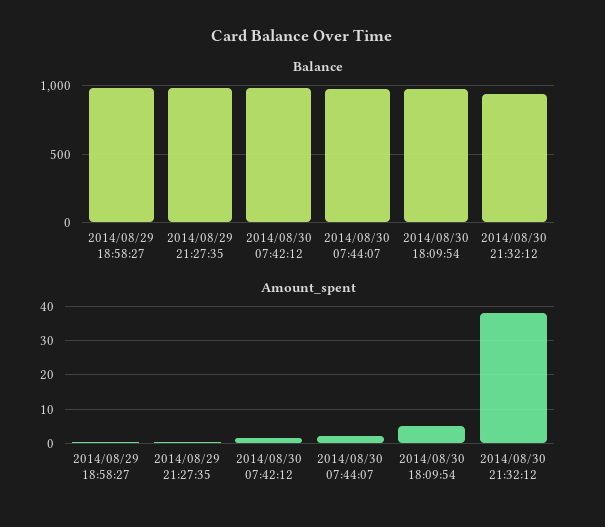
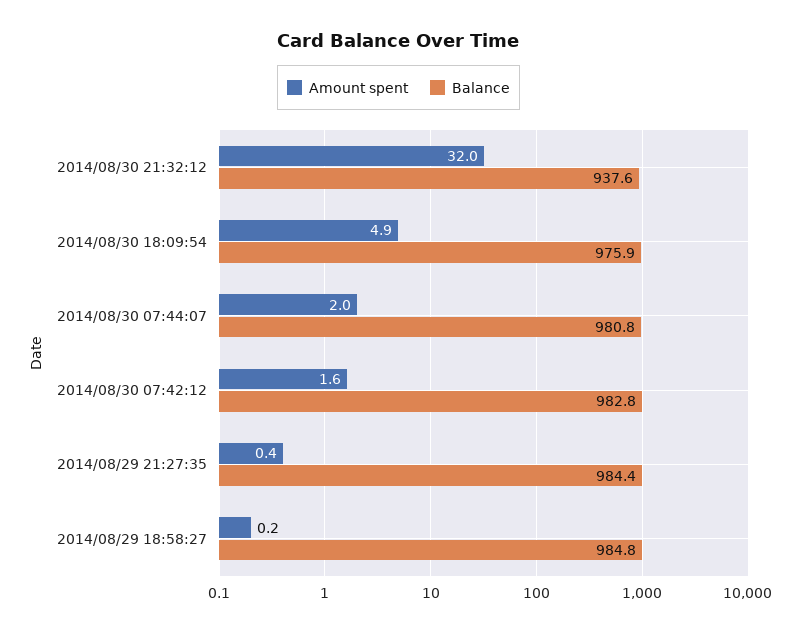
  {
    "Balance": {
      "2014/08/29 18:58:27": 984.8,
      "2014/08/29 21:27:35": 984.4,
      "2014/08/30 07:42:12": 982.8,
      "2014/08/30 07:44:07": 980.8,
      "2014/08/30 18:09:54": 975.9,
      "2014/08/30 21:32:12": 937.6
    },
    "Amount_spent": {
      "2014/08/29 18:58:27": 0.2,
      "2014/08/29 21:27:35": 0.4,
      "2014/08/30 07:42:12": 1.6,
      "2014/08/30 07:44:07": 2,
      "2014/08/30 18:09:54": 4.9,
-     "2014/08/30 21:32:12": 38
+     "2014/08/30 21:32:12": 32
    }
  }

